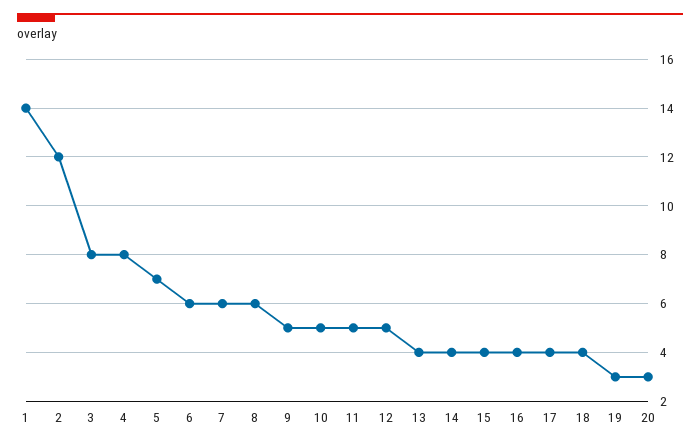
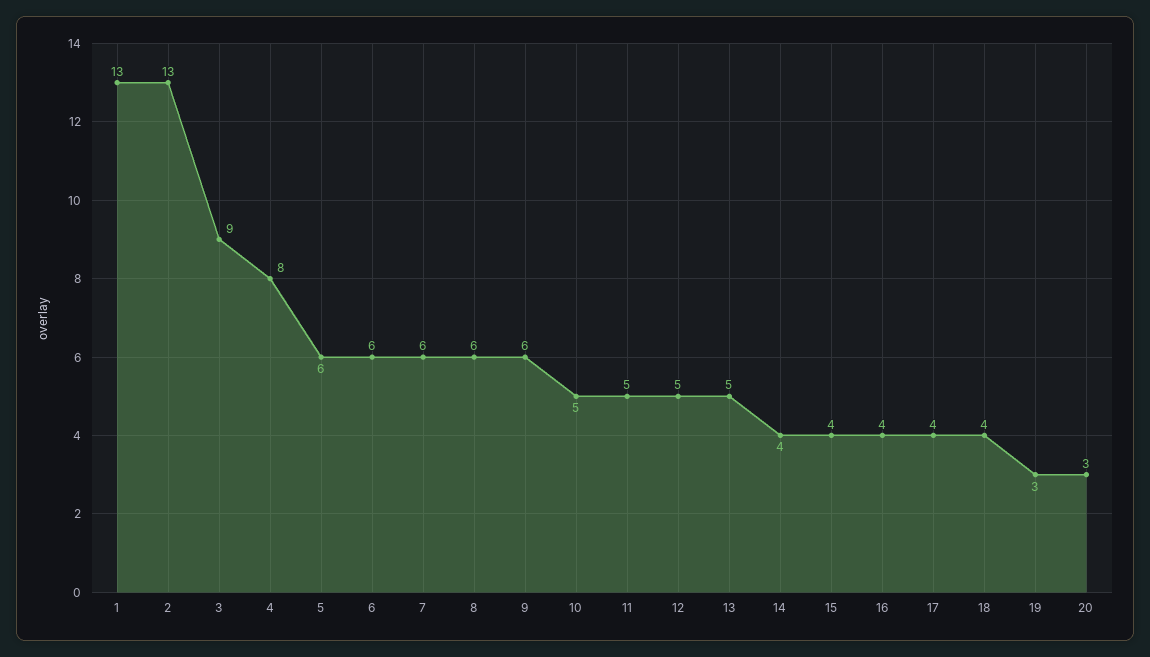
  {
-   "1": 14,
+   "1": 13,
-   "2": 12,
+   "2": 13,
-   "3": 8,
+   "3": 9,
    "4": 8,
-   "5": 7,
+   "5": 6,
    "6": 6,
    "7": 6,
    "8": 6,
-   "9": 5,
+   "9": 6,
    "10": 5,
    "11": 5,
    "12": 5,
-   "13": 4,
+   "13": 5,
    "14": 4,
    "15": 4,
    "16": 4,
    "17": 4,
    "18": 4,
    "19": 3,
    "20": 3
  }

